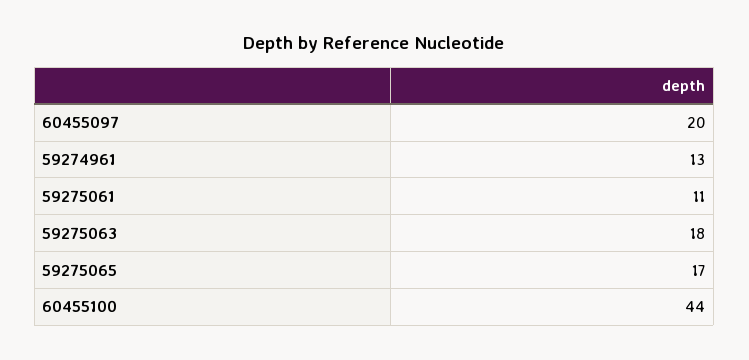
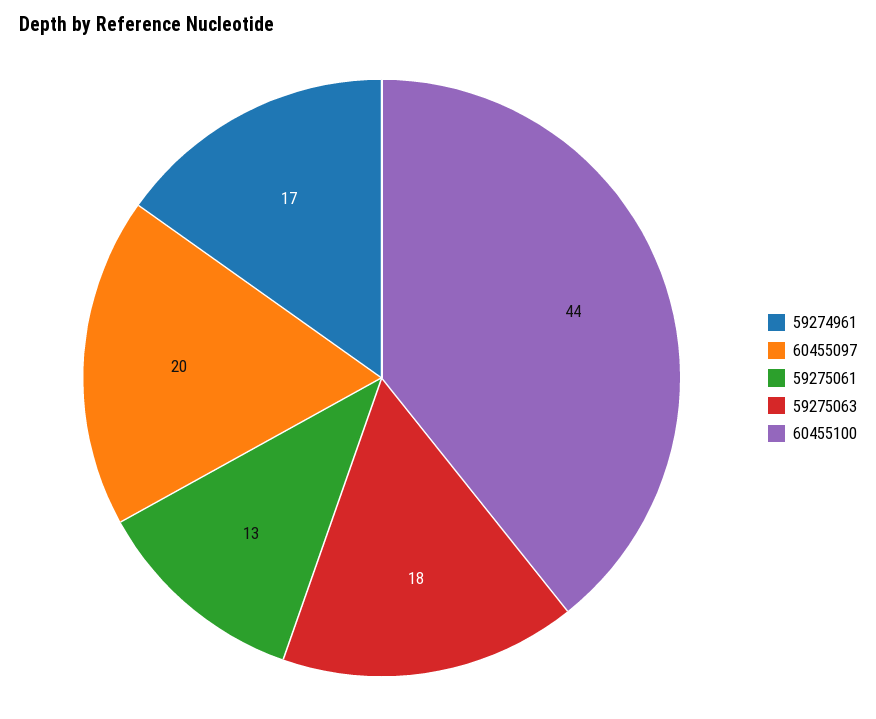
  {
    "60455097": 20,
-   "59274961": 13,
+   "59274961": 17,
-   "59275061": 11,
+   "59275061": 13,
    "59275063": 18,
-   "59275065": 17,
    "60455100": 44
  }

